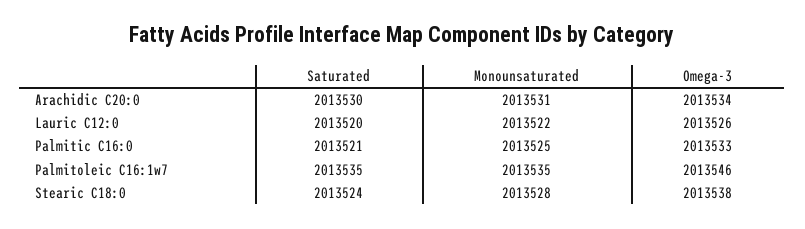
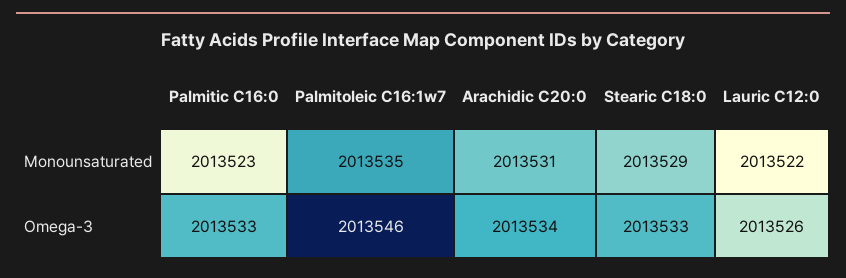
  {
-   "Saturated": {
-     "Arachidic C20:0": 2013530,
-     "Lauric C12:0": 2013520,
-     "Palmitic C16:0": 2013521,
-     "Palmitoleic C16:1w7": 2013535,
-     "Stearic C18:0": 2013524
-   },
    "Monounsaturated": {
      "Arachidic C20:0": 2013531,
      "Lauric C12:0": 2013522,
-     "Palmitic C16:0": 2013525,
+     "Palmitic C16:0": 2013523,
      "Palmitoleic C16:1w7": 2013535,
-     "Stearic C18:0": 2013528
+     "Stearic C18:0": 2013529
    },
    "Omega-3": {
      "Arachidic C20:0": 2013534,
      "Lauric C12:0": 2013526,
      "Palmitic C16:0": 2013533,
      "Palmitoleic C16:1w7": 2013546,
-     "Stearic C18:0": 2013538
+     "Stearic C18:0": 2013533
    }
  }

